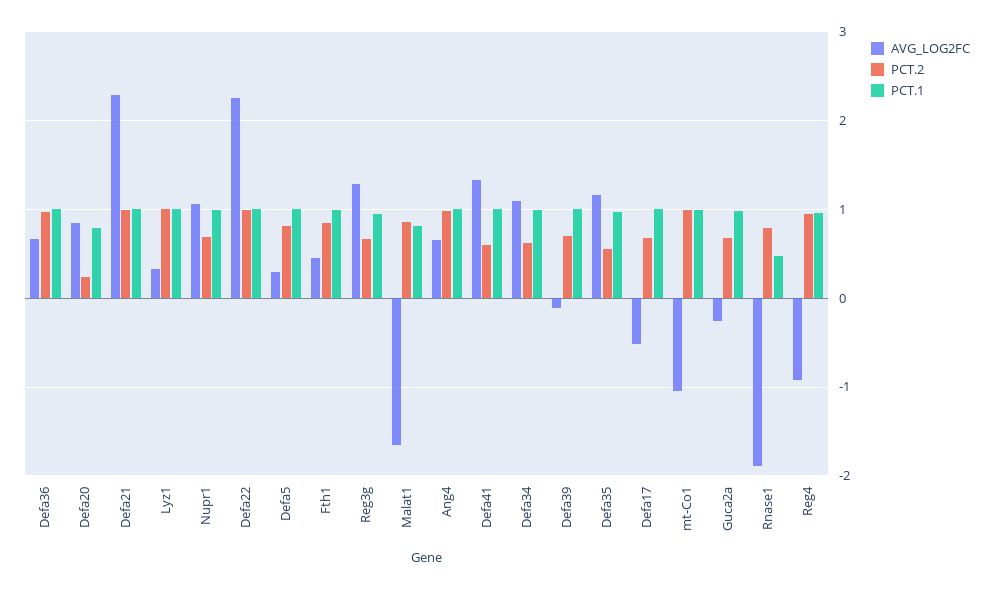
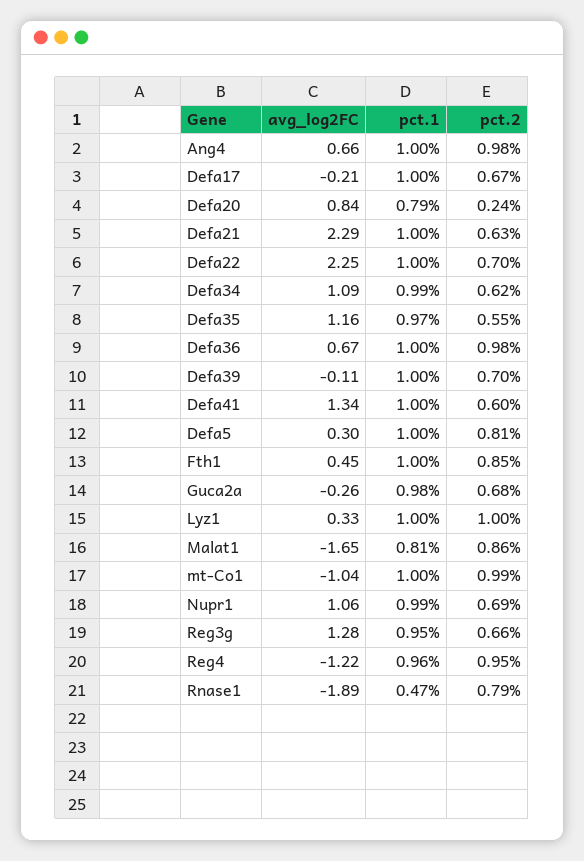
  {
    "AVG_LOG2FC": {
      "Defa36": 0.67,
      "Defa20": 0.84,
      "Defa21": 2.29,
      "Lyz1": 0.33,
      "Nupr1": 1.06,
      "Defa22": 2.25,
      "Defa5": 0.3,
      "Fth1": 0.45,
      "Reg3g": 1.28,
      "Malat1": -1.65,
      "Ang4": 0.66,
      "Defa41": 1.34,
      "Defa34": 1.09,
      "Defa39": -0.11,
      "Defa35": 1.16,
-     "Defa17": -0.5,
+     "Defa17": -0.21,
      "mt-Co1": -1.04,
      "Guca2a": -0.26,
      "Rnase1": -1.89,
-     "Reg4": -0.9
+     "Reg4": -1.22
    },
    "PCT.2": {
      "Defa36": 0.98,
      "Defa20": 0.24,
-     "Defa21": 1,
+     "Defa21": 0.63,
      "Lyz1": 1,
      "Nupr1": 0.69,
-     "Defa22": 1,
+     "Defa22": 0.7,
      "Defa5": 0.81,
      "Fth1": 0.85,
      "Reg3g": 0.66,
      "Malat1": 0.86,
      "Ang4": 0.98,
      "Defa41": 0.6,
      "Defa34": 0.62,
      "Defa39": 0.7,
      "Defa35": 0.55,
      "Defa17": 0.67,
      "mt-Co1": 0.99,
      "Guca2a": 0.68,
      "Rnase1": 0.79,
      "Reg4": 0.95
    },
    "PCT.1": {
      "Defa36": 1,
      "Defa20": 0.79,
      "Defa21": 1,
      "Lyz1": 1,
      "Nupr1": 0.99,
      "Defa22": 1,
      "Defa5": 1,
      "Fth1": 1,
      "Reg3g": 0.95,
      "Malat1": 0.81,
      "Ang4": 1,
      "Defa41": 1,
      "Defa34": 0.99,
      "Defa39": 1,
      "Defa35": 0.97,
      "Defa17": 1,
      "mt-Co1": 1,
      "Guca2a": 0.98,
      "Rnase1": 0.47,
      "Reg4": 0.96
    }
  }

